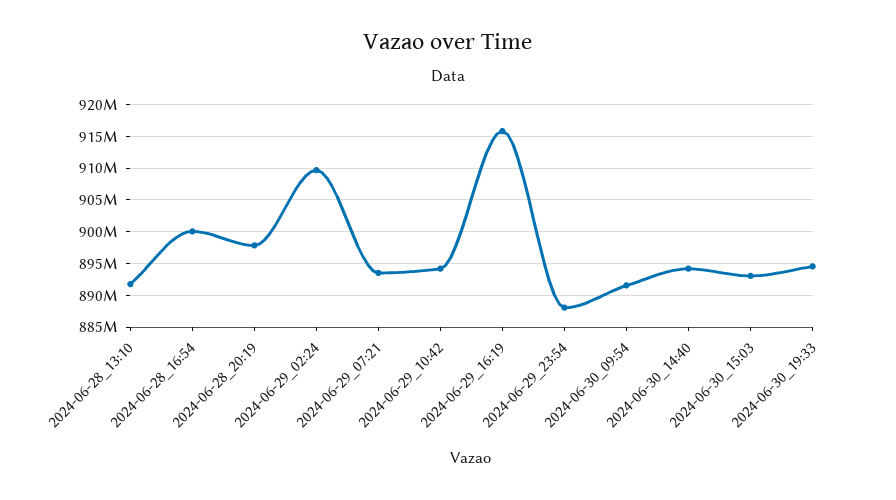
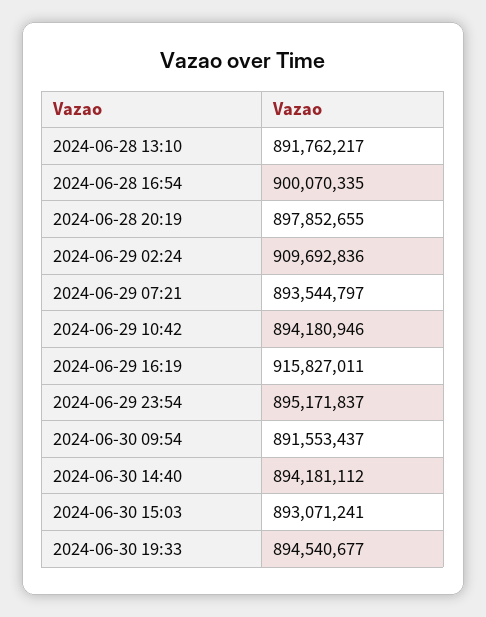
  {
    "2024-06-28_13:10": 891762217,
    "2024-06-28_16:54": 900070335,
    "2024-06-28_20:19": 897852655,
    "2024-06-29_02:24": 909692836,
    "2024-06-29_07:21": 893544797,
    "2024-06-29_10:42": 894180946,
    "2024-06-29_16:19": 915827011,
-   "2024-06-29_23:54": 888000000,
+   "2024-06-29_23:54": 895171837,
    "2024-06-30_09:54": 891553437,
    "2024-06-30_14:40": 894181112,
    "2024-06-30_15:03": 893071241,
    "2024-06-30_19:33": 894540677
  }

